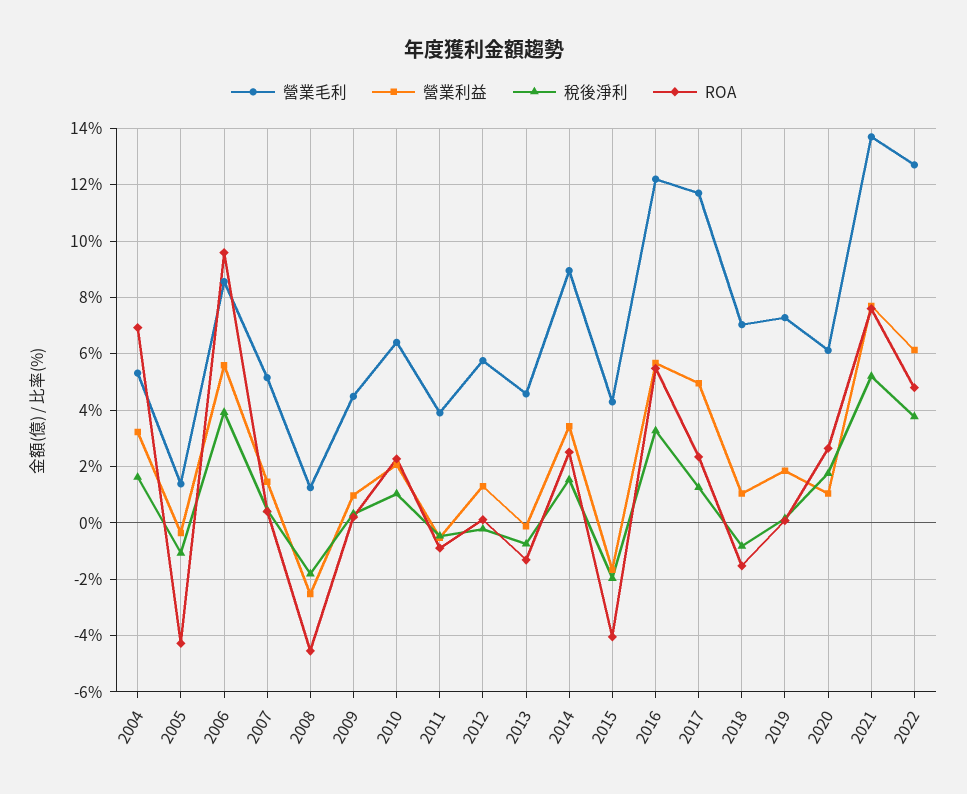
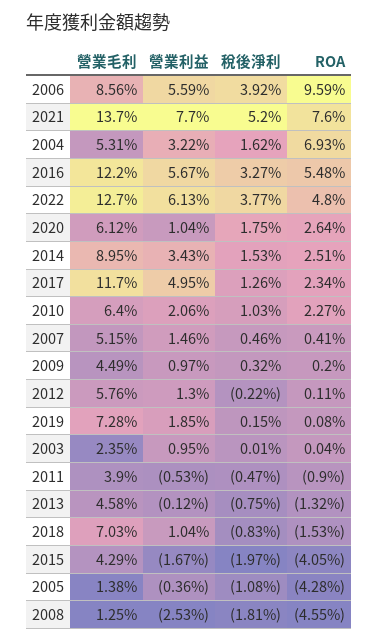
  {
    "營業毛利": {
      "2004": 5.31,
      "2005": 1.38,
      "2006": 8.56,
      "2007": 5.15,
      "2008": 1.25,
      "2009": 4.49,
      "2010": 6.4,
      "2011": 3.9,
      "2012": 5.76,
      "2013": 4.58,
      "2014": 8.95,
      "2015": 4.29,
      "2016": 12.2,
      "2017": 11.7,
      "2018": 7.03,
      "2019": 7.28,
      "2020": 6.12,
      "2021": 13.7,
-     "2022": 12.7
+     "2022": 12.7,
+     "2003": 2.35
    },
    "營業利益": {
      "2004": 3.22,
      "2005": -0.36,
      "2006": 5.59,
      "2007": 1.46,
      "2008": -2.53,
      "2009": 0.97,
      "2010": 2.06,
      "2011": -0.53,
      "2012": 1.3,
      "2013": -0.12,
      "2014": 3.43,
      "2015": -1.67,
      "2016": 5.67,
      "2017": 4.95,
      "2018": 1.04,
      "2019": 1.85,
      "2020": 1.04,
      "2021": 7.7,
-     "2022": 6.13
+     "2022": 6.13,
+     "2003": 0.95
    },
    "稅後淨利": {
      "2004": 1.62,
      "2005": -1.08,
      "2006": 3.92,
      "2007": 0.46,
      "2008": -1.81,
      "2009": 0.32,
      "2010": 1.03,
      "2011": -0.47,
      "2012": -0.22,
      "2013": -0.75,
      "2014": 1.53,
      "2015": -1.97,
      "2016": 3.27,
      "2017": 1.26,
      "2018": -0.83,
      "2019": 0.15,
      "2020": 1.75,
      "2021": 5.2,
-     "2022": 3.77
+     "2022": 3.77,
+     "2003": 0.01
    },
    "ROA": {
      "2004": 6.93,
      "2005": -4.28,
      "2006": 9.59,
      "2007": 0.41,
      "2008": -4.55,
      "2009": 0.2,
      "2010": 2.27,
      "2011": -0.9,
      "2012": 0.11,
      "2013": -1.32,
      "2014": 2.51,
      "2015": -4.05,
      "2016": 5.48,
      "2017": 2.34,
      "2018": -1.53,
      "2019": 0.08,
      "2020": 2.64,
      "2021": 7.6,
-     "2022": 4.8
+     "2022": 4.8,
+     "2003": 0.04
    }
  }

